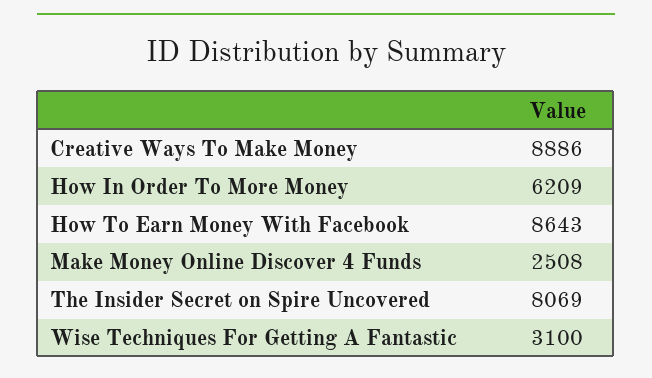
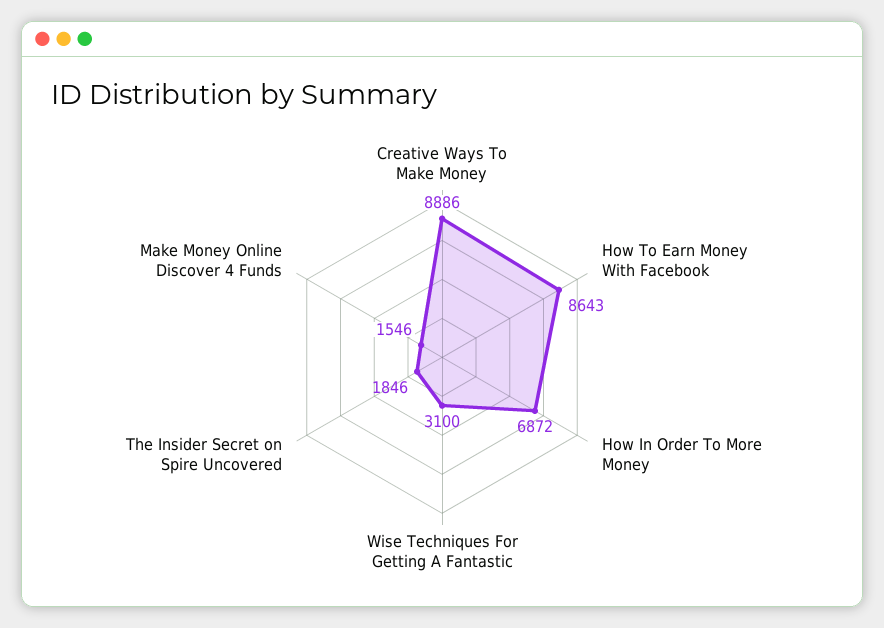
  {
    "Creative Ways To Make Money": 8886,
-   "How In Order To More Money": 6209,
+   "How In Order To More Money": 6872,
    "How To Earn Money With Facebook": 8643,
-   "Make Money Online Discover 4 Funds": 2508,
+   "Make Money Online Discover 4 Funds": 1546,
-   "The Insider Secret on Spire Uncovered": 8069,
+   "The Insider Secret on Spire Uncovered": 1846,
    "Wise Techniques For Getting A Fantastic": 3100
  }

